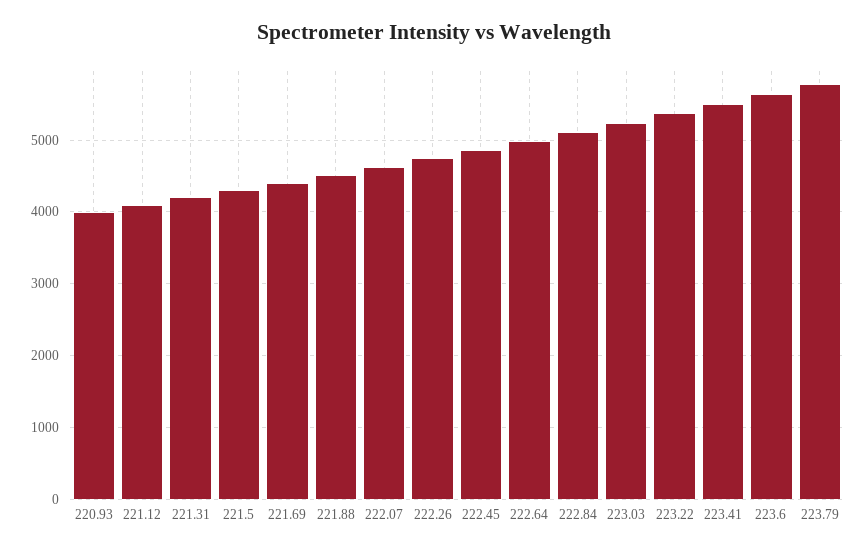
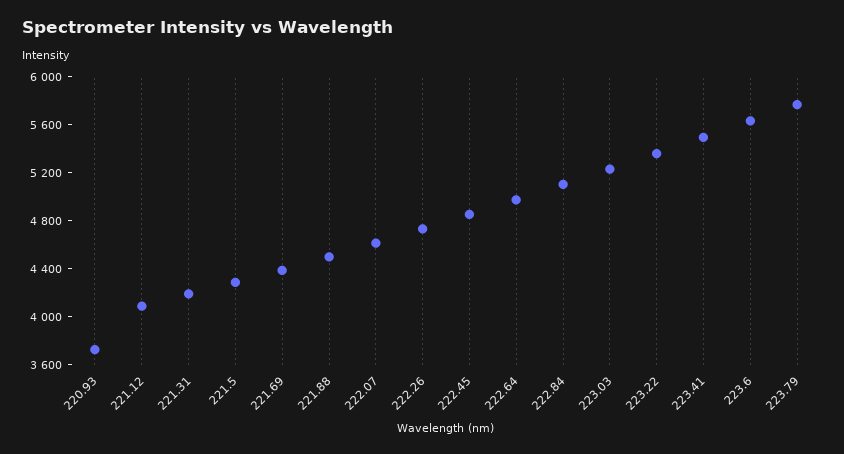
  {
-   "220.93": 4000,
+   "220.93": 3700,
    "221.12": 4100,
    "221.31": 4200,
    "221.5": 4300,
    "221.69": 4400,
    "221.88": 4500,
    "222.07": 4600,
    "222.26": 4700,
    "222.45": 4900,
    "222.64": 5000,
    "222.84": 5100,
    "223.03": 5200,
    "223.22": 5400,
    "223.41": 5500,
    "223.6": 5600,
    "223.79": 5800
  }

